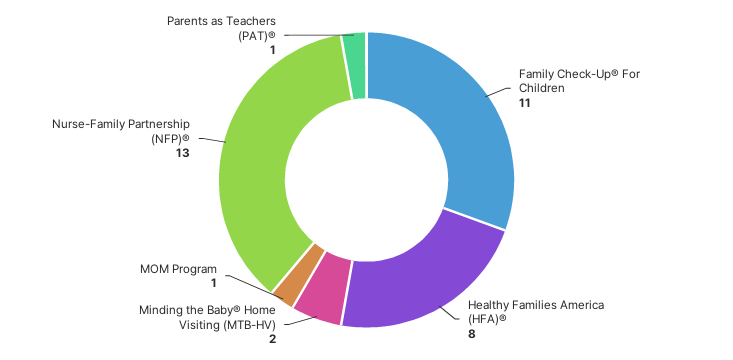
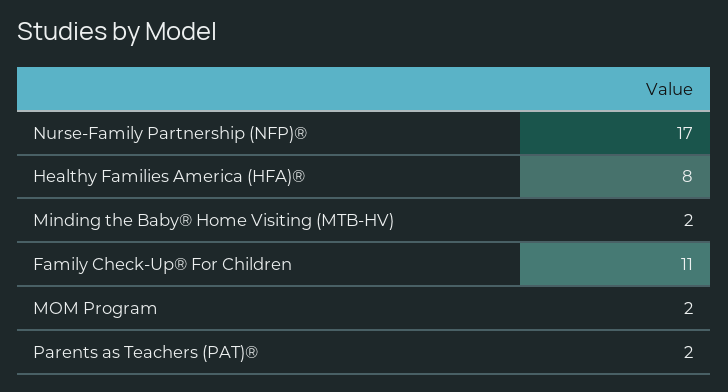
  {
    "Family Check-Up® For Children": 11,
    "Healthy Families America (HFA)®": 8,
    "Minding the Baby® Home Visiting (MTB-HV)": 2,
-   "MOM Program": 1,
+   "MOM Program": 2,
-   "Nurse-Family Partnership (NFP)®": 13,
+   "Nurse-Family Partnership (NFP)®": 17,
-   "Parents as Teachers (PAT)®": 1
+   "Parents as Teachers (PAT)®": 2
  }

